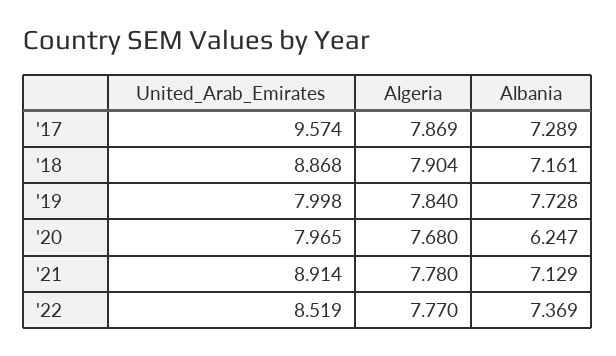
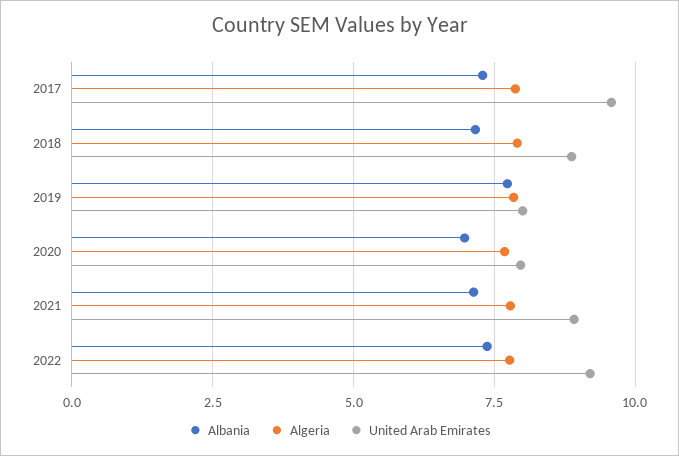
  {
    "United_Arab_Emirates": {
      "'17": 9.574,
      "'18": 8.868,
      "'19": 7.998,
      "'20": 7.965,
      "'21": 8.914,
-     "'22": 8.519
+     "'22": 9.25
    },
    "Algeria": {
      "'17": 7.869,
      "'18": 7.904,
      "'19": 7.84,
      "'20": 7.68,
      "'21": 7.78,
      "'22": 7.77
    },
    "Albania": {
      "'17": 7.289,
      "'18": 7.161,
      "'19": 7.728,
-     "'20": 6.247,
+     "'20": 7,
      "'21": 7.129,
      "'22": 7.369
    }
  }

